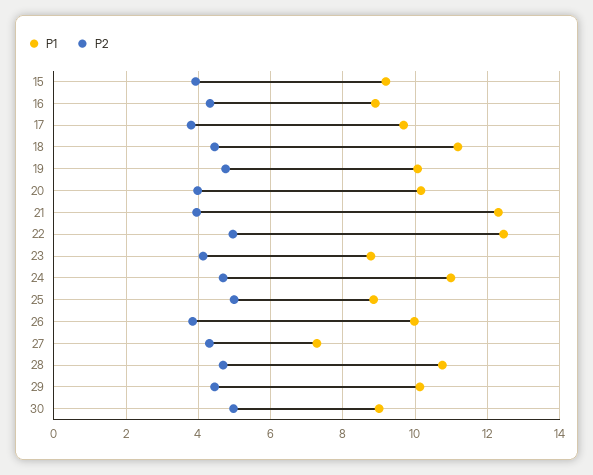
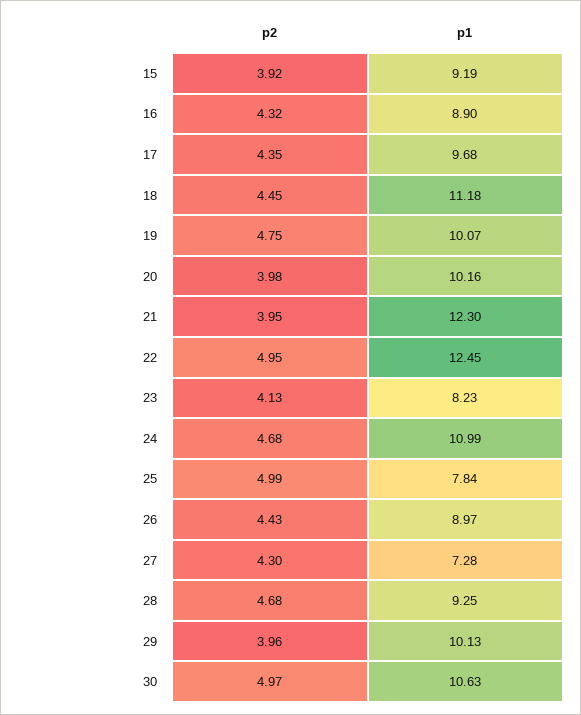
  {
    "P1": {
      "15": 9.19,
      "16": 8.9,
      "17": 9.68,
      "18": 11.18,
      "19": 10.07,
      "20": 10.16,
      "21": 12.3,
      "22": 12.45,
-     "23": 8.8,
+     "23": 8.23,
      "24": 10.99,
-     "25": 8.8,
+     "25": 7.84,
-     "26": 10,
+     "26": 8.97,
      "27": 7.28,
-     "28": 10.8,
+     "28": 9.25,
      "29": 10.13,
-     "30": 9
+     "30": 10.63
    },
    "P2": {
      "15": 3.92,
      "16": 4.32,
-     "17": 3.8,
+     "17": 4.35,
      "18": 4.45,
      "19": 4.75,
      "20": 3.98,
      "21": 3.95,
      "22": 4.95,
      "23": 4.13,
      "24": 4.68,
      "25": 4.99,
-     "26": 3.8,
+     "26": 4.43,
      "27": 4.3,
      "28": 4.68,
-     "29": 4.4,
+     "29": 3.96,
      "30": 4.97
    }
  }

